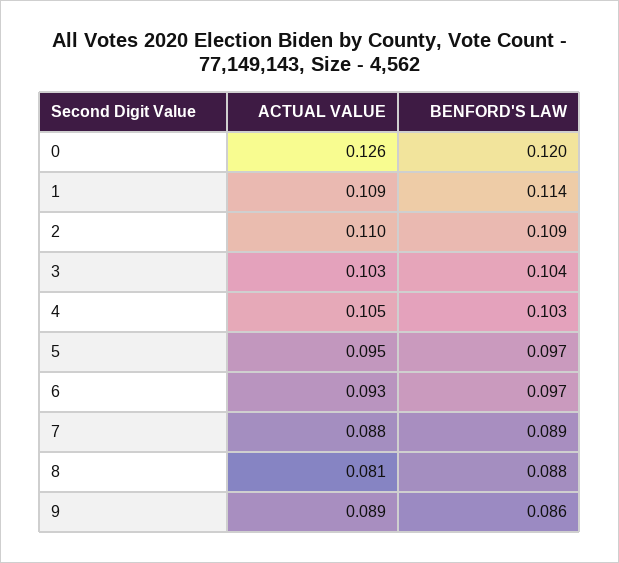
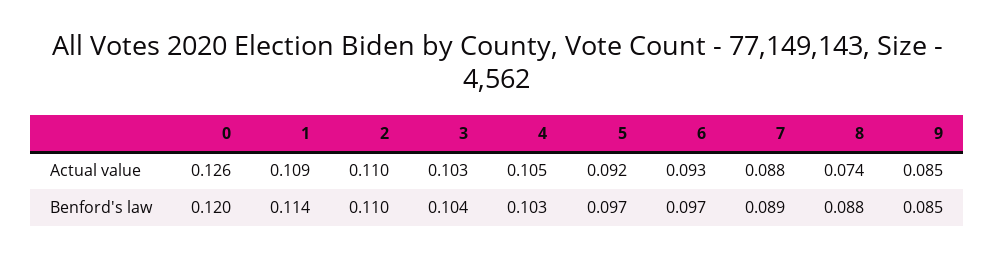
  {
    "ACTUAL VALUE": {
      "0": 0.126,
      "1": 0.109,
      "2": 0.11,
      "3": 0.103,
      "4": 0.105,
-     "5": 0.095,
+     "5": 0.092,
      "6": 0.093,
      "7": 0.088,
-     "8": 0.081,
+     "8": 0.074,
-     "9": 0.089
+     "9": 0.085
    },
    "BENFORD'S LAW": {
      "0": 0.12,
      "1": 0.114,
-     "2": 0.109,
+     "2": 0.11,
      "3": 0.104,
      "4": 0.103,
      "5": 0.097,
      "6": 0.097,
      "7": 0.089,
      "8": 0.088,
-     "9": 0.086
+     "9": 0.085
    }
  }

